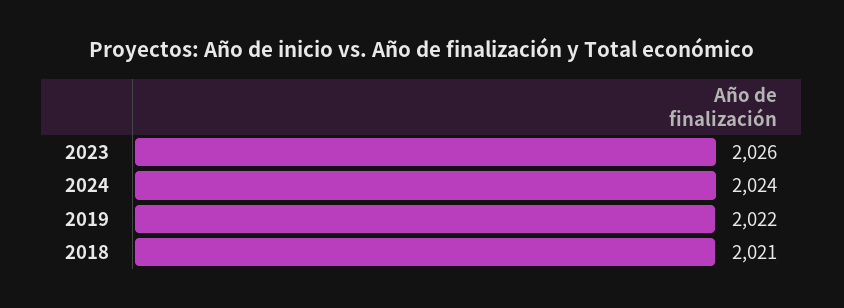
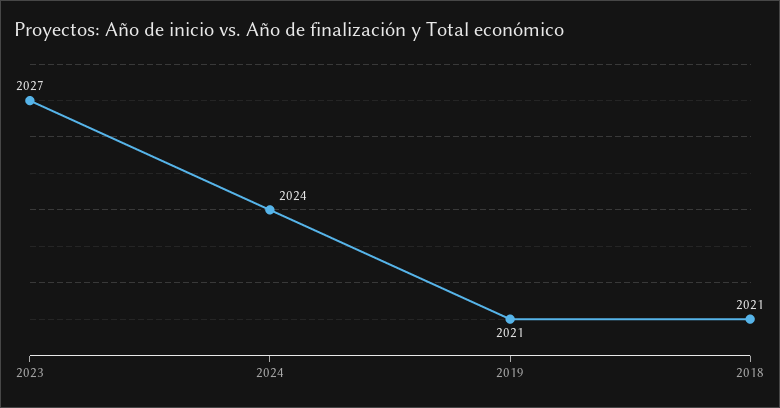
  {
-   "2023": 2026,
+   "2023": 2027,
    "2024": 2024,
-   "2019": 2022,
+   "2019": 2021,
    "2018": 2021
  }

